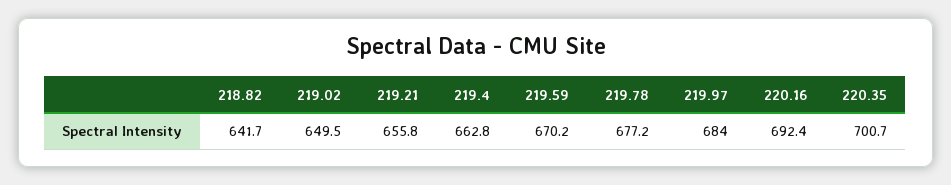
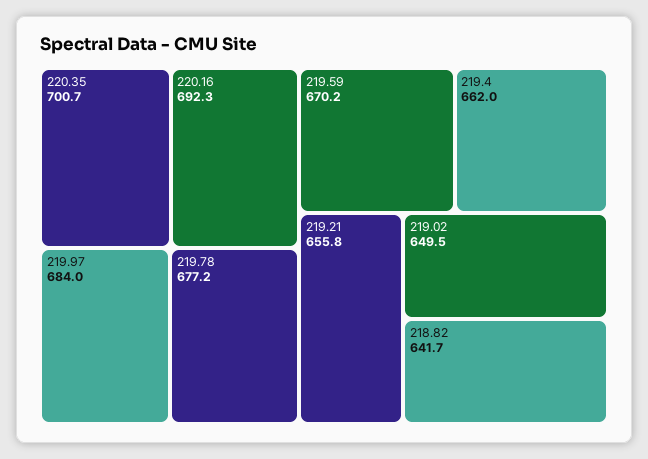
  {
    "218.82": 641.7,
    "219.02": 649.5,
    "219.21": 655.8,
-   "219.4": 662.8,
+   "219.4": 662,
    "219.59": 670.2,
    "219.78": 677.2,
    "219.97": 684,
-   "220.16": 692.4,
+   "220.16": 692.3,
    "220.35": 700.7
  }

